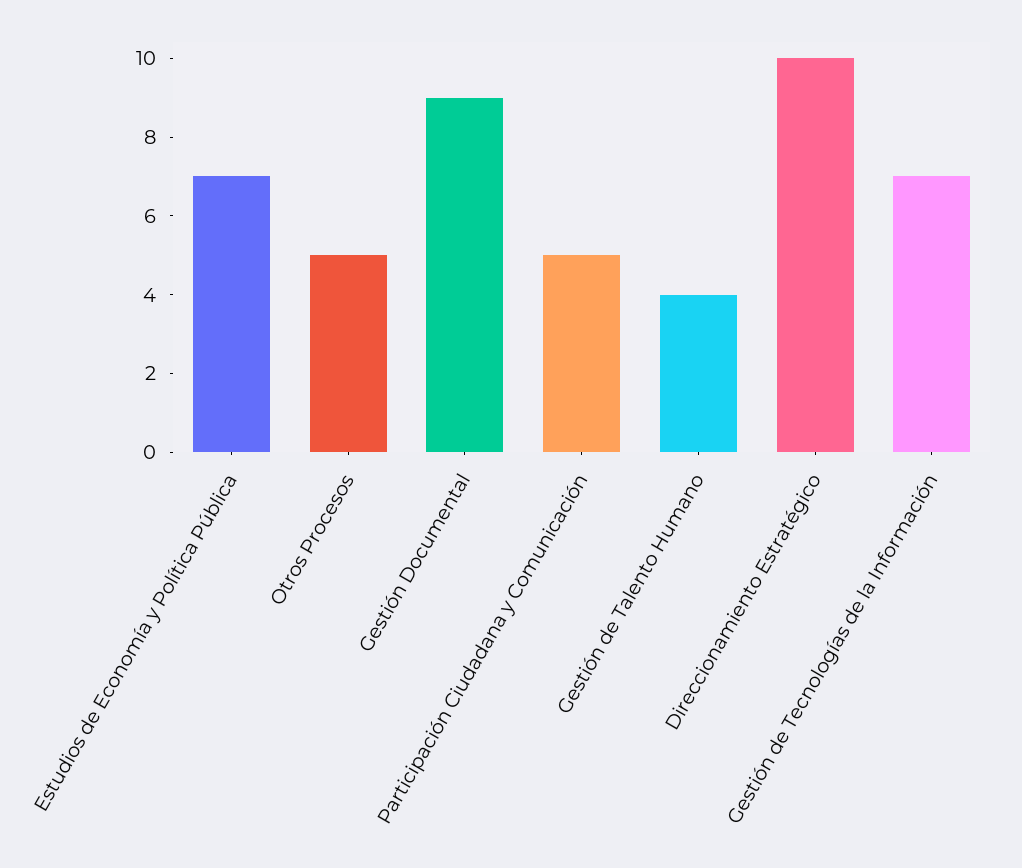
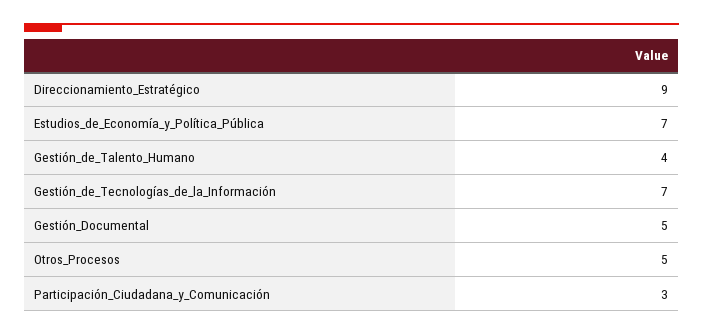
  {
    "Estudios de Economía y Política Pública": 7,
    "Otros Procesos": 5,
-   "Gestión Documental": 9,
+   "Gestión Documental": 5,
-   "Participación Ciudadana y Comunicación": 5,
+   "Participación Ciudadana y Comunicación": 3,
    "Gestión de Talento Humano": 4,
-   "Direccionamiento Estratégico": 10,
+   "Direccionamiento Estratégico": 9,
    "Gestión de Tecnologías de la Información": 7
  }

